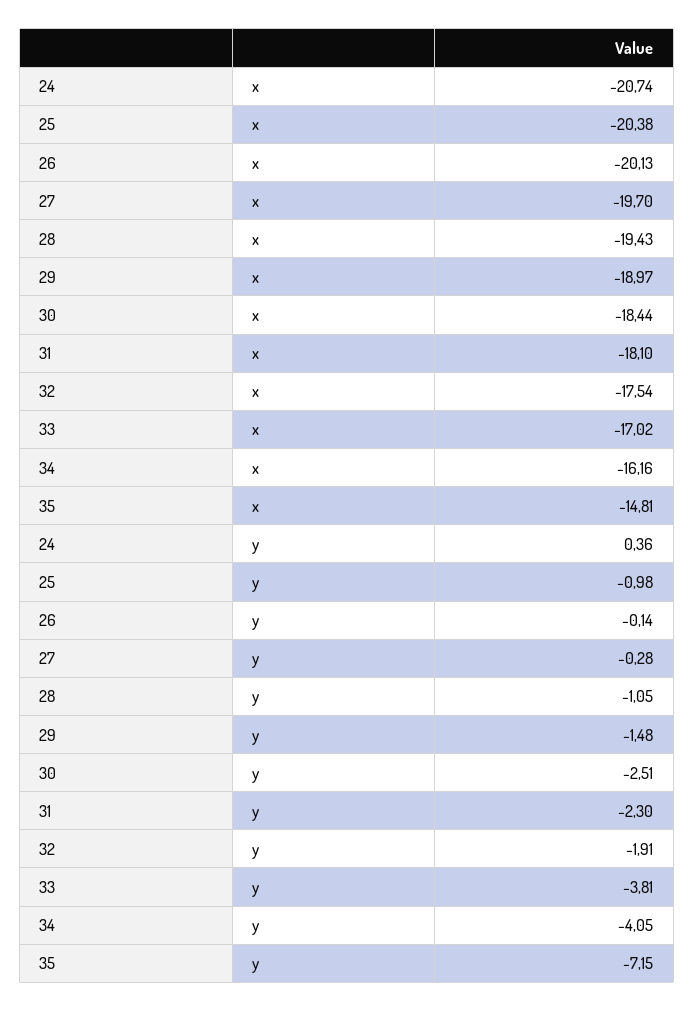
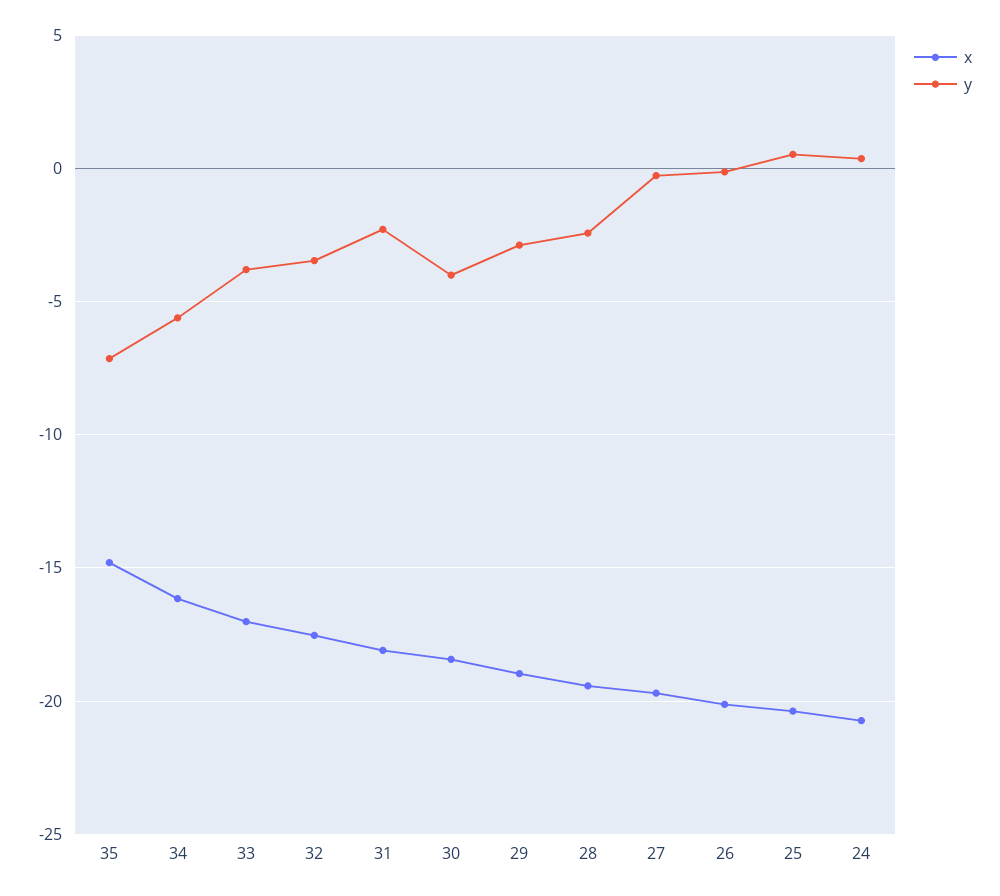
  {
    "x": {
      "24": -20.74,
      "25": -20.38,
      "26": -20.13,
      "27": -19.7,
      "28": -19.43,
      "29": -18.97,
      "30": -18.44,
      "31": -18.1,
      "32": -17.54,
      "33": -17.02,
      "34": -16.16,
      "35": -14.81
    },
    "y": {
      "24": 0.36,
-     "25": -0.98,
+     "25": 0.5,
      "26": -0.14,
      "27": -0.28,
-     "28": -1.05,
+     "28": -2.5,
-     "29": -1.48,
+     "29": -3,
-     "30": -2.51,
+     "30": -4,
      "31": -2.3,
-     "32": -1.91,
+     "32": -3.5,
      "33": -3.81,
-     "34": -4.05,
+     "34": -5.5,
      "35": -7.15
    }
  }

